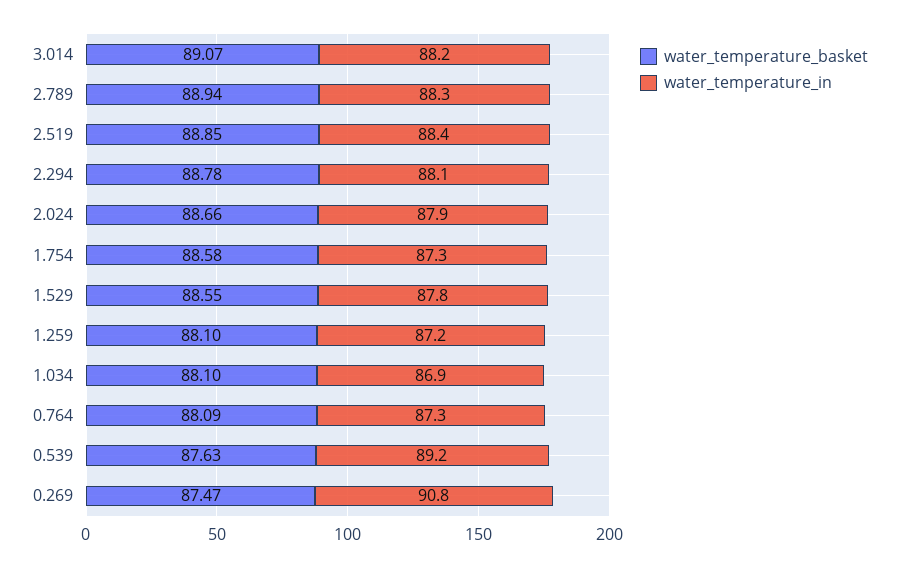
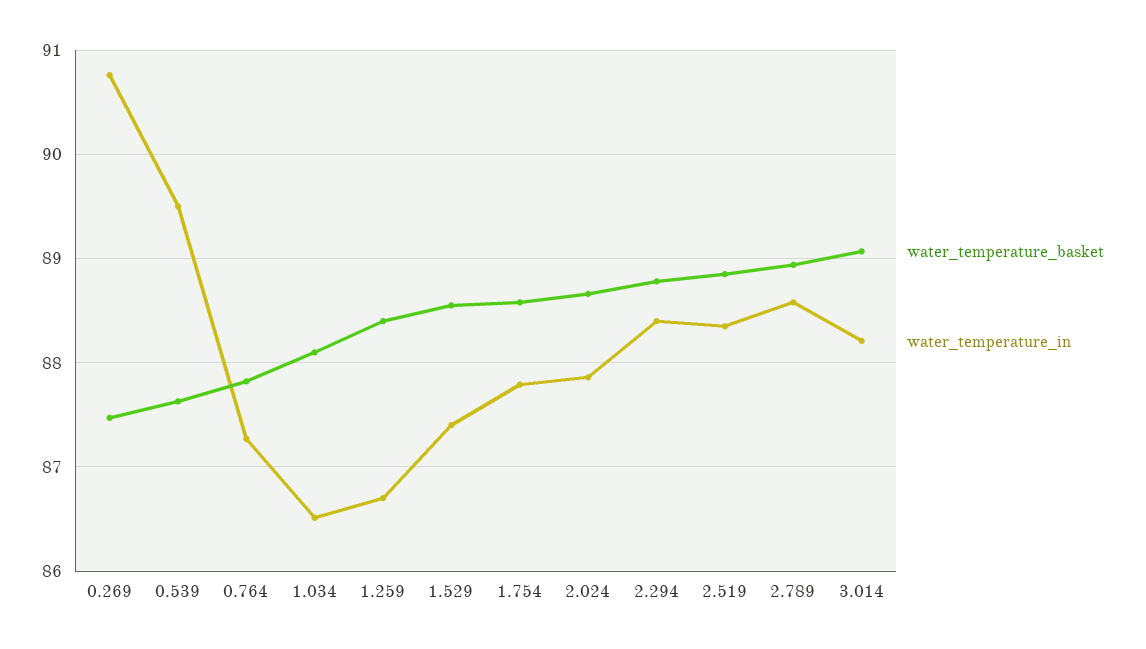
  {
    "water_temperature_basket": {
      "3.014": 89.07,
      "2.789": 88.94,
      "2.519": 88.85,
      "2.294": 88.78,
      "2.024": 88.66,
      "1.754": 88.58,
      "1.529": 88.55,
-     "1.259": 88.1,
+     "1.259": 88.4,
      "1.034": 88.1,
-     "0.764": 88.09,
+     "0.764": 87.8,
      "0.539": 87.63,
      "0.269": 87.47
    },
    "water_temperature_in": {
      "3.014": 88.2,
-     "2.789": 88.3,
+     "2.789": 88.6,
      "2.519": 88.4,
-     "2.294": 88.1,
+     "2.294": 88.4,
      "2.024": 87.9,
-     "1.754": 87.3,
+     "1.754": 87.8,
-     "1.529": 87.8,
+     "1.529": 87.4,
-     "1.259": 87.2,
+     "1.259": 86.7,
-     "1.034": 86.9,
+     "1.034": 86.5,
      "0.764": 87.3,
-     "0.539": 89.2,
+     "0.539": 89.5,
      "0.269": 90.8
    }
  }

